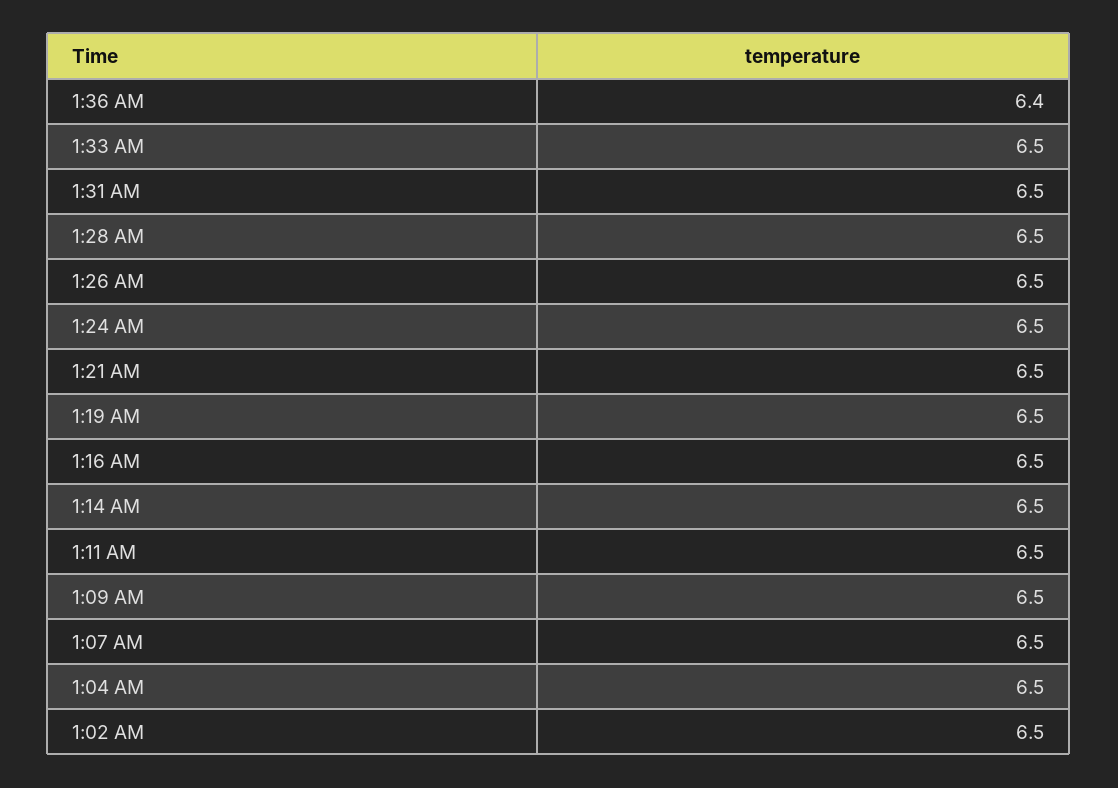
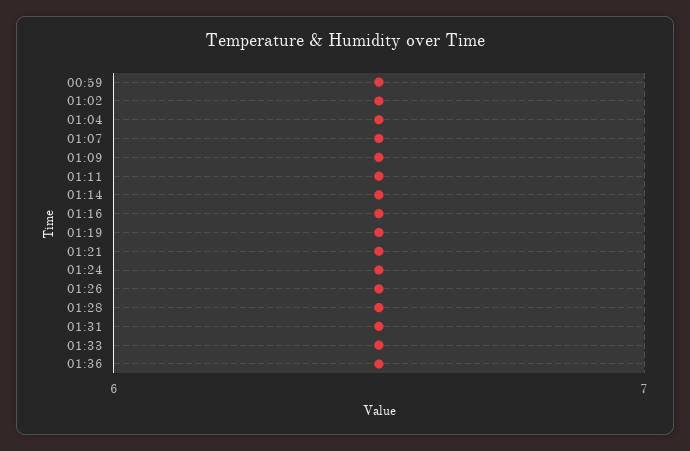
  {
-   "1:36 AM": 6.4,
+   "1:36 AM": 6.5,
    "1:33 AM": 6.5,
    "1:31 AM": 6.5,
    "1:28 AM": 6.5,
    "1:26 AM": 6.5,
    "1:24 AM": 6.5,
    "1:21 AM": 6.5,
    "1:19 AM": 6.5,
    "1:16 AM": 6.5,
    "1:14 AM": 6.5,
    "1:11 AM": 6.5,
    "1:09 AM": 6.5,
    "1:07 AM": 6.5,
    "1:04 AM": 6.5,
-   "1:02 AM": 6.5
+   "1:02 AM": 6.5,
+   "00:59": 6.5
  }

